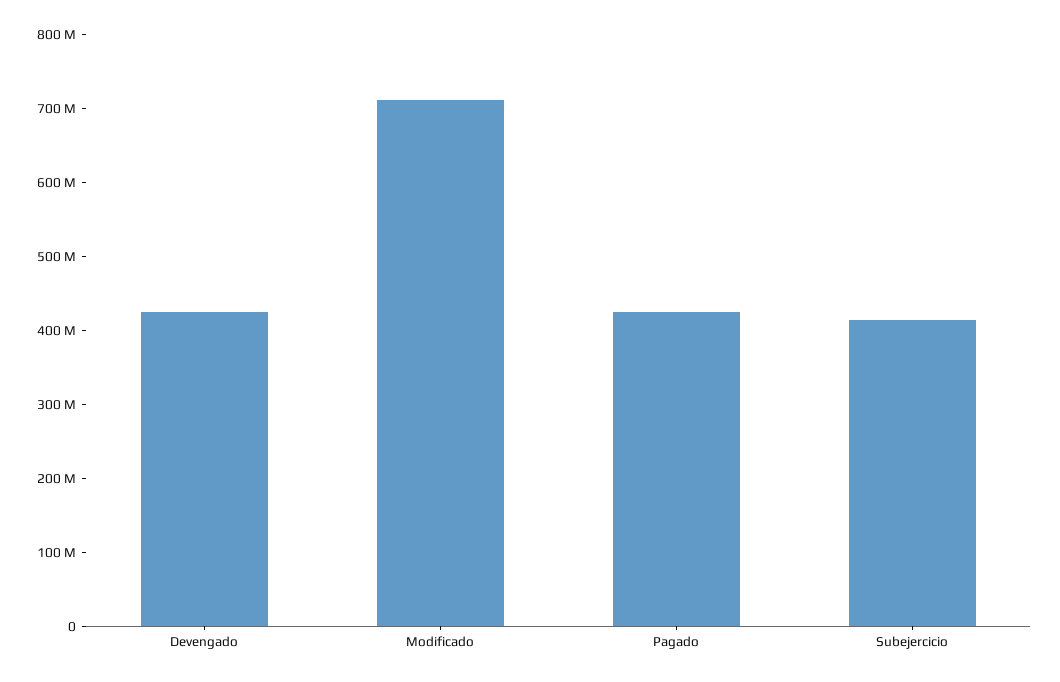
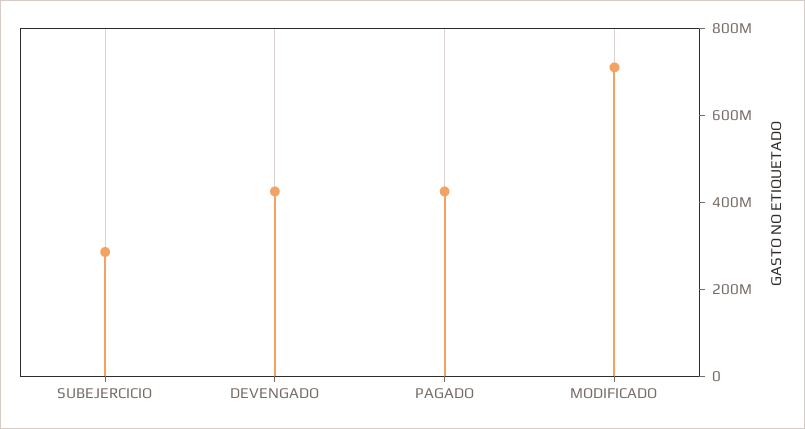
  {
    "Devengado": 420000000,
    "Modificado": 720000000,
    "Pagado": 420000000,
-   "Subejercicio": 420000000
+   "Subejercicio": 300000000
  }

